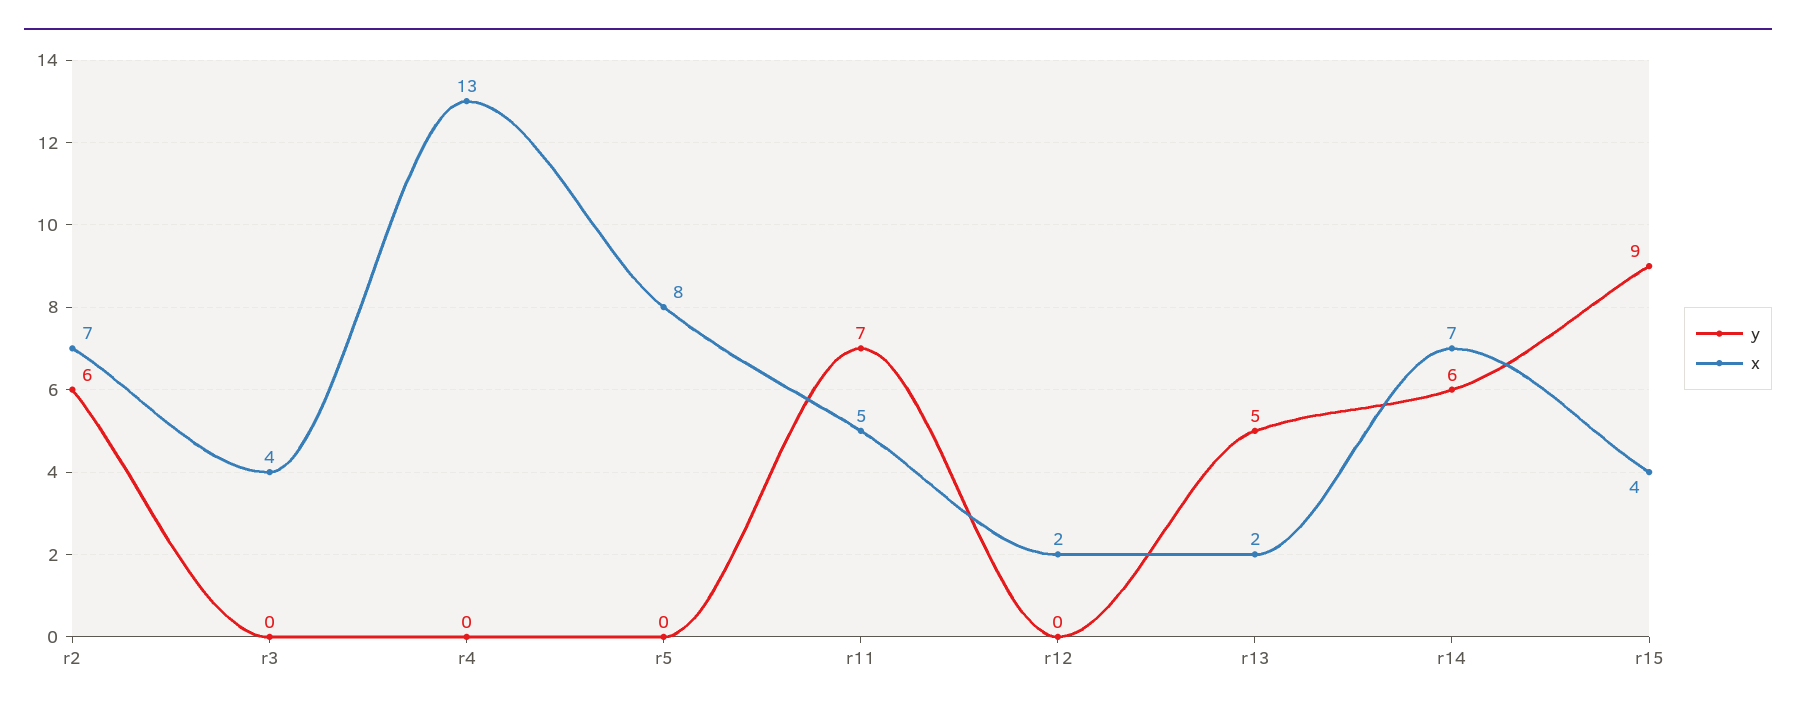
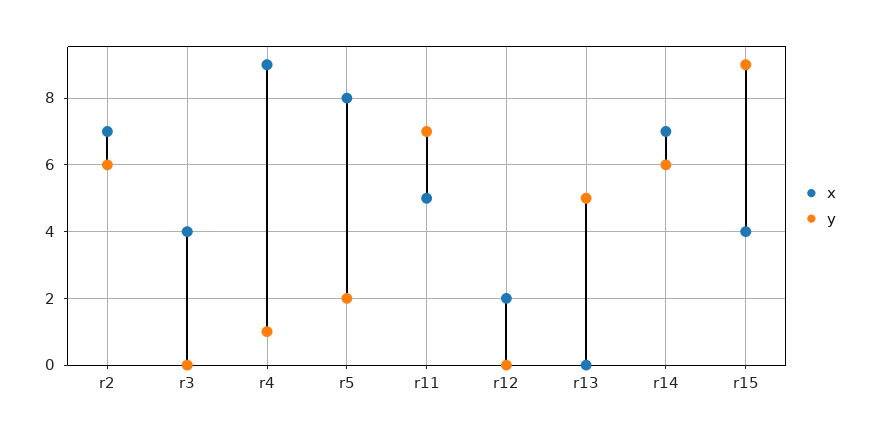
  {
    "y": {
      "r2": 6,
      "r3": 0,
-     "r4": 0,
+     "r4": 1,
-     "r5": 0,
+     "r5": 2,
      "r11": 7,
      "r12": 0,
      "r13": 5,
      "r14": 6,
      "r15": 9
    },
    "x": {
      "r2": 7,
      "r3": 4,
-     "r4": 13,
+     "r4": 9,
      "r5": 8,
      "r11": 5,
      "r12": 2,
-     "r13": 2,
+     "r13": 0,
      "r14": 7,
      "r15": 4
    }
  }

